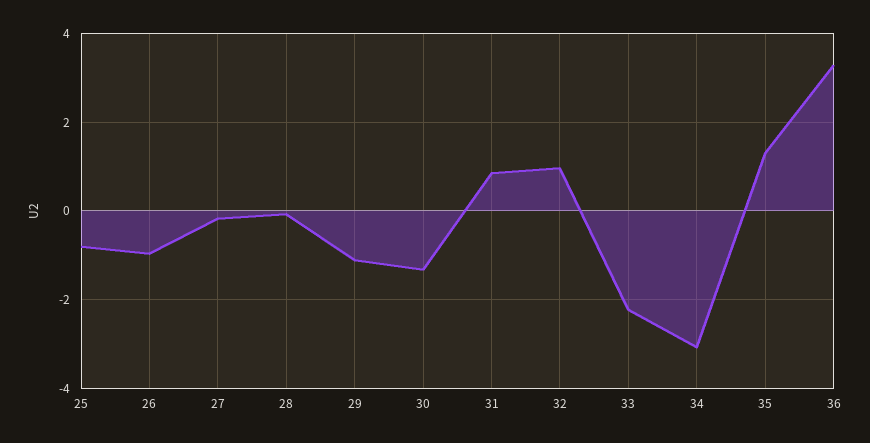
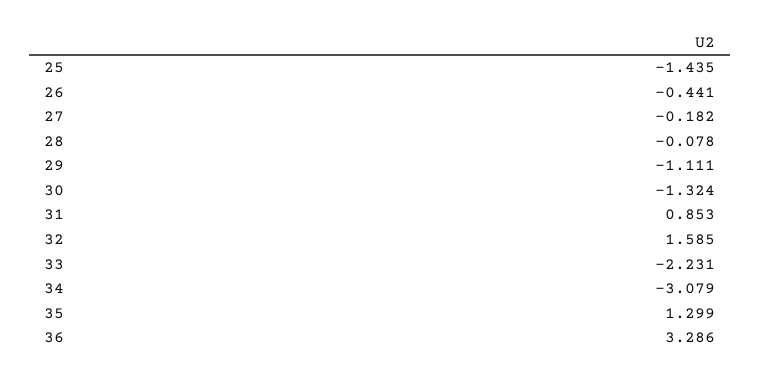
  {
-   "25": -0.8,
+   "25": -1.435,
-   "26": -1,
+   "26": -0.441,
    "27": -0.182,
    "28": -0.078,
    "29": -1.111,
    "30": -1.324,
    "31": 0.853,
-   "32": 1,
+   "32": 1.585,
    "33": -2.231,
    "34": -3.079,
    "35": 1.299,
    "36": 3.286
  }

